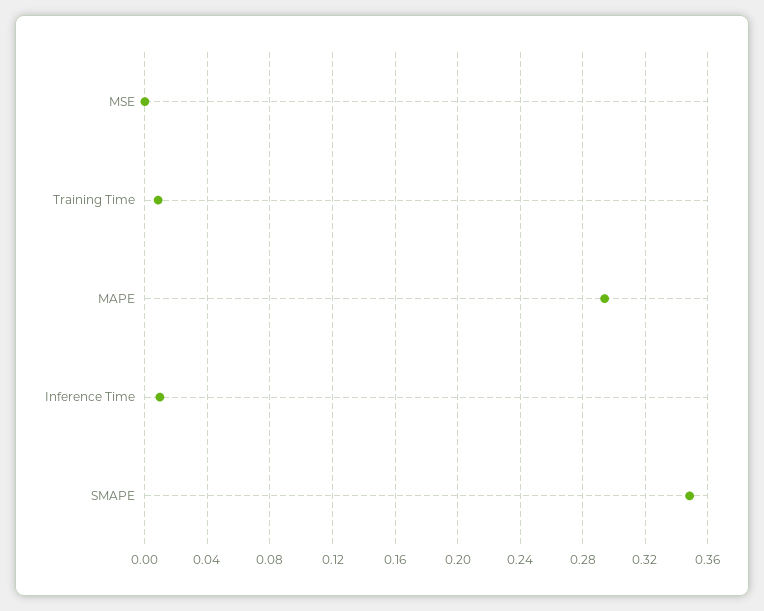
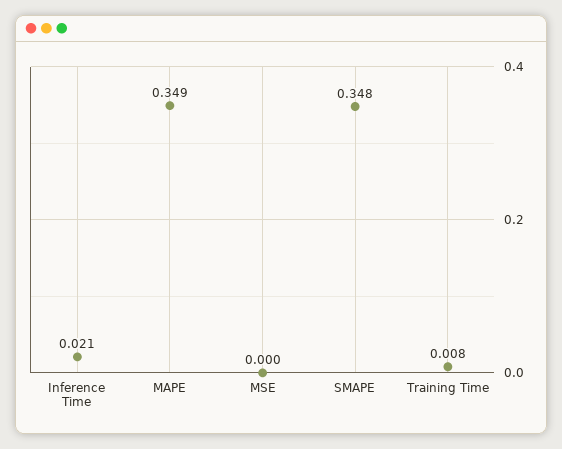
  {
    "MSE": 0,
    "Training Time": 0.008,
-   "MAPE": 0.295,
+   "MAPE": 0.349,
-   "Inference Time": 0.01,
+   "Inference Time": 0.021,
    "SMAPE": 0.348
  }

